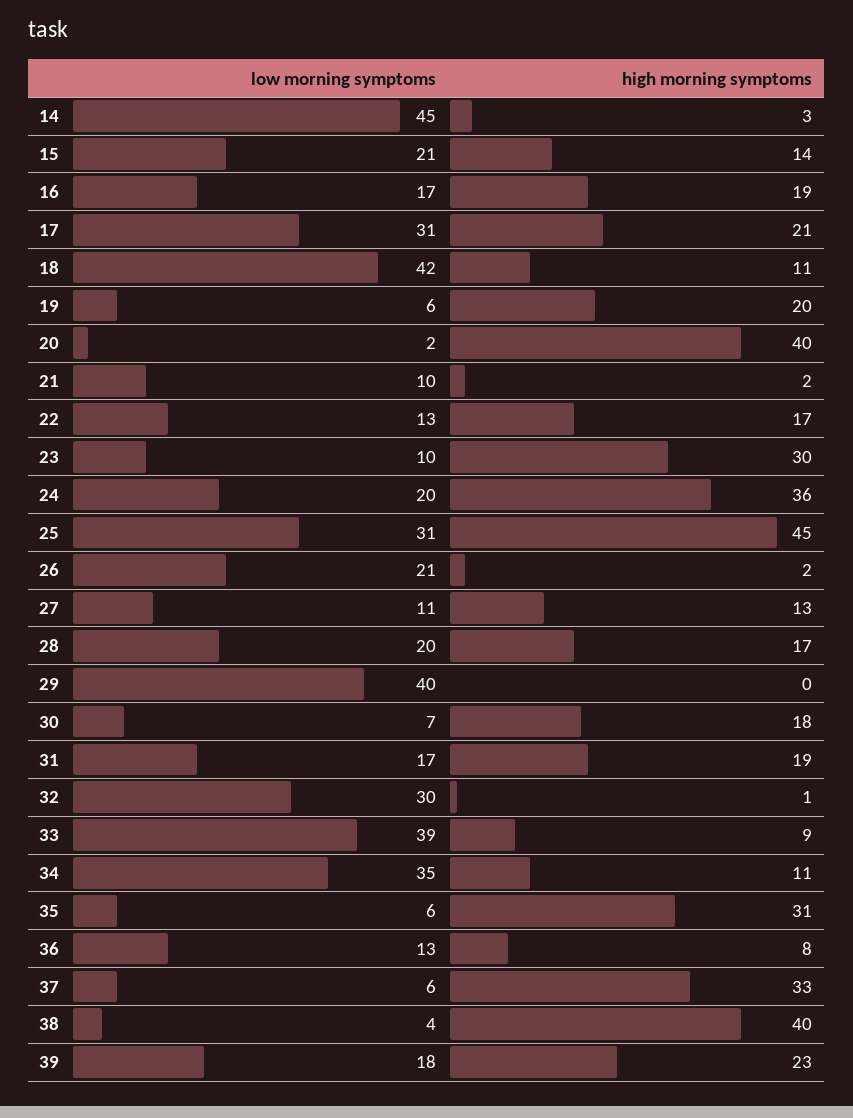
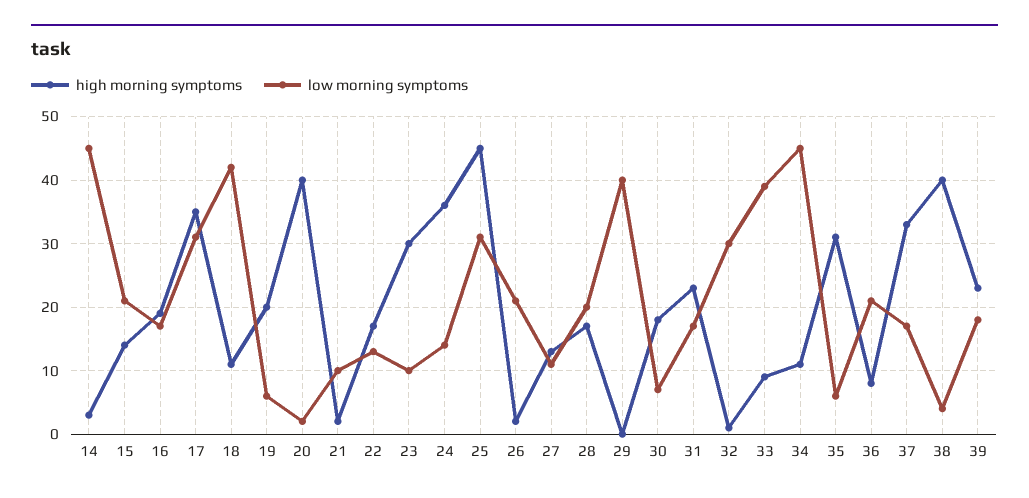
  {
    "low morning symptoms": {
      "14": 45,
      "15": 21,
      "16": 17,
      "17": 31,
      "18": 42,
      "19": 6,
      "20": 2,
      "21": 10,
      "22": 13,
      "23": 10,
-     "24": 20,
+     "24": 14,
      "25": 31,
      "26": 21,
      "27": 11,
      "28": 20,
      "29": 40,
      "30": 7,
      "31": 17,
      "32": 30,
      "33": 39,
-     "34": 35,
+     "34": 45,
      "35": 6,
-     "36": 13,
+     "36": 21,
-     "37": 6,
+     "37": 17,
      "38": 4,
      "39": 18
    },
    "high morning symptoms": {
      "14": 3,
      "15": 14,
      "16": 19,
-     "17": 21,
+     "17": 35,
      "18": 11,
      "19": 20,
      "20": 40,
      "21": 2,
      "22": 17,
      "23": 30,
      "24": 36,
      "25": 45,
      "26": 2,
      "27": 13,
      "28": 17,
      "29": 0,
      "30": 18,
-     "31": 19,
+     "31": 23,
      "32": 1,
      "33": 9,
      "34": 11,
      "35": 31,
      "36": 8,
      "37": 33,
      "38": 40,
      "39": 23
    }
  }

